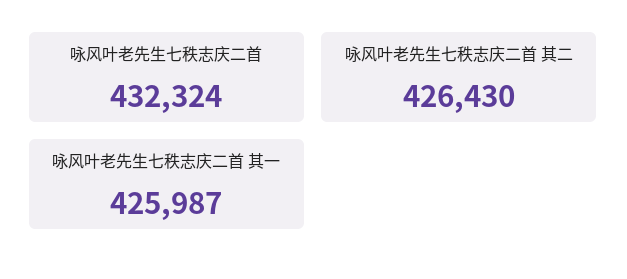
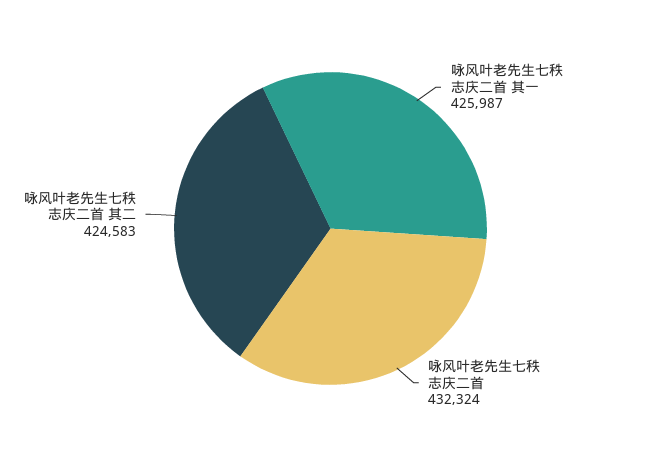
  {
    "咏风叶老先生七秩志庆二首": 432324,
-   "咏风叶老先生七秩志庆二首 其二": 426430,
+   "咏风叶老先生七秩志庆二首 其二": 424583,
    "咏风叶老先生七秩志庆二首 其一": 425987
  }

